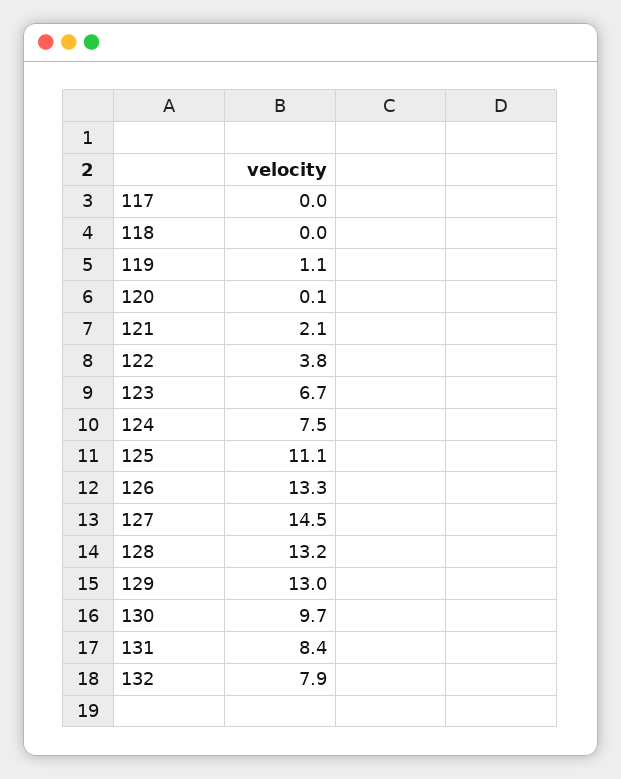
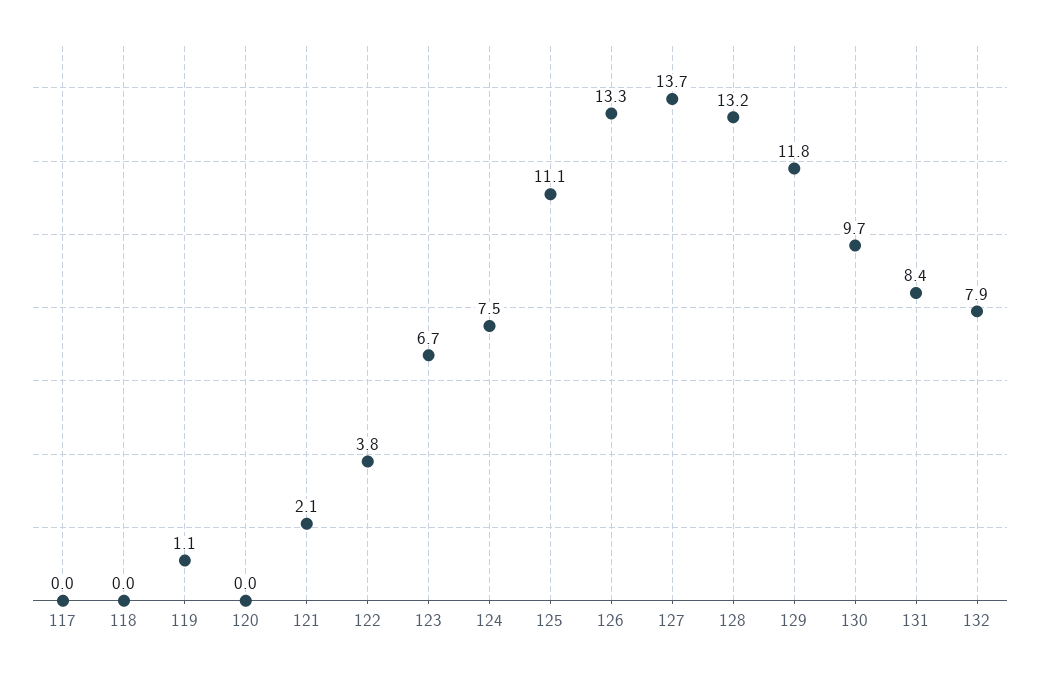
  {
    "117": 0,
    "118": 0,
    "119": 1.1,
-   "120": 0.1,
+   "120": 0,
    "121": 2.1,
    "122": 3.8,
    "123": 6.7,
    "124": 7.5,
    "125": 11.1,
    "126": 13.3,
-   "127": 14.5,
+   "127": 13.7,
    "128": 13.2,
-   "129": 13,
+   "129": 11.8,
    "130": 9.7,
    "131": 8.4,
    "132": 7.9
  }

